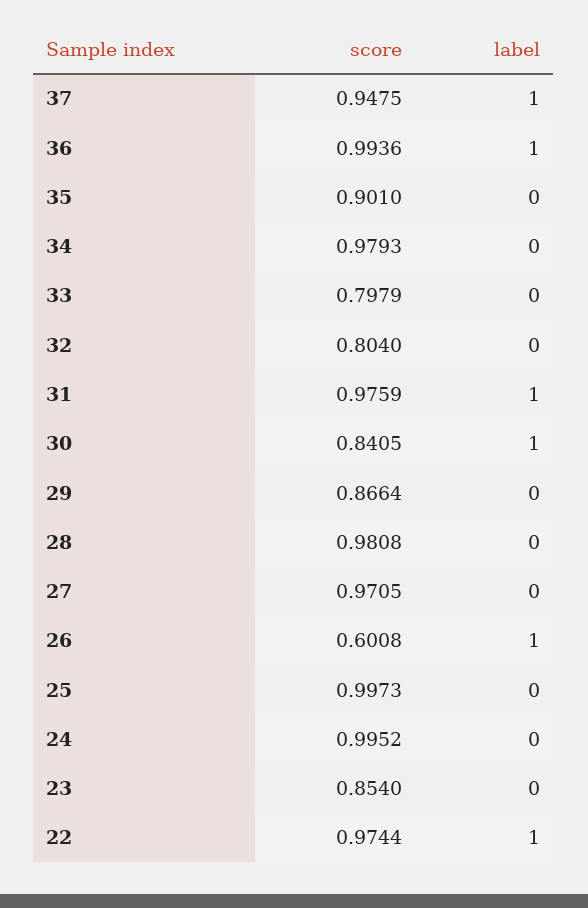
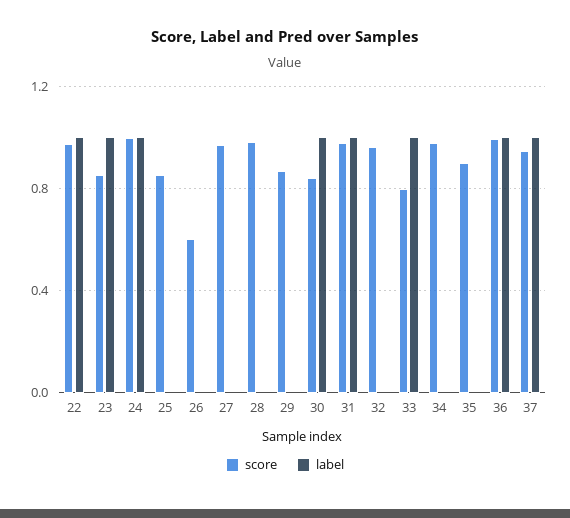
  {
    "score": {
      "37": 0.9475,
      "36": 0.9936,
      "35": 0.901,
      "34": 0.9793,
      "33": 0.7979,
-     "32": 0.804,
+     "32": 0.95,
      "31": 0.9759,
      "30": 0.8405,
      "29": 0.8664,
      "28": 0.9808,
      "27": 0.9705,
      "26": 0.6008,
-     "25": 0.9973,
+     "25": 0.85,
      "24": 0.9952,
      "23": 0.854,
      "22": 0.9744
    },
    "label": {
      "37": 1,
      "36": 1,
      "35": 0,
      "34": 0,
-     "33": 0,
+     "33": 1,
      "32": 0,
      "31": 1,
      "30": 1,
      "29": 0,
      "28": 0,
      "27": 0,
-     "26": 1,
+     "26": 0,
      "25": 0,
-     "24": 0,
+     "24": 1,
-     "23": 0,
+     "23": 1,
      "22": 1
    }
  }

